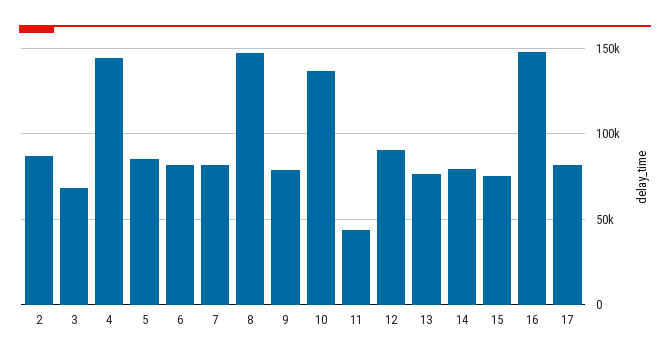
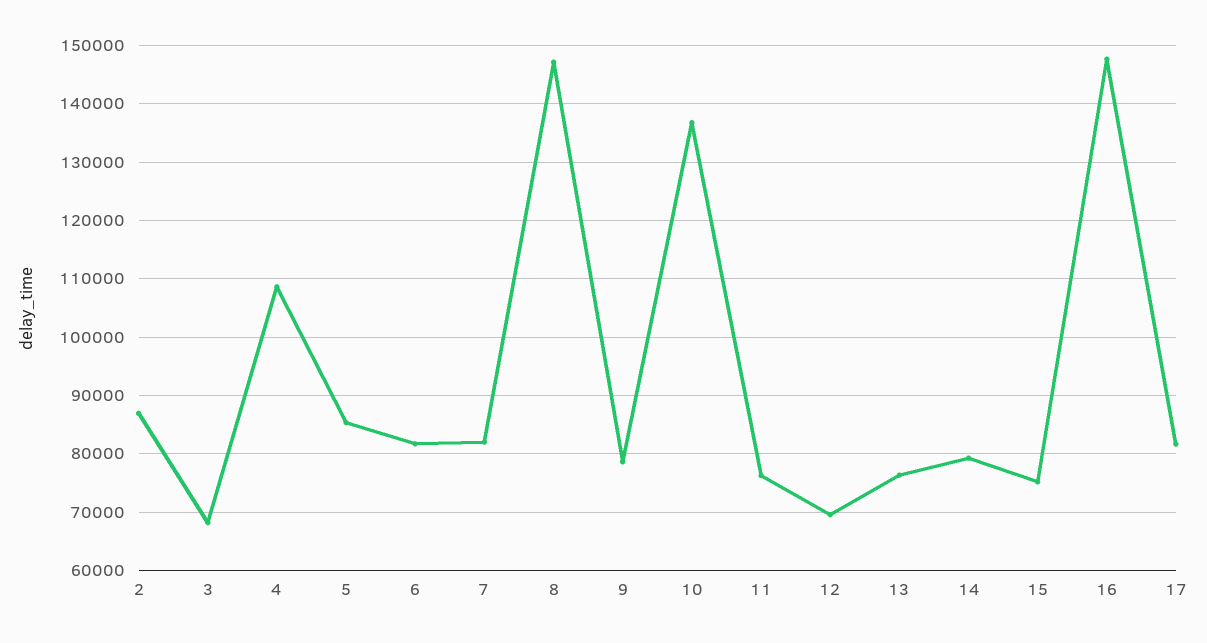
  {
    "2": 86000,
    "3": 68000,
-   "4": 145000,
+   "4": 108000,
    "5": 86000,
    "6": 82000,
    "7": 82000,
    "8": 148000,
    "9": 78000,
    "10": 136000,
-   "11": 45000,
+   "11": 76000,
-   "12": 90000,
+   "12": 70000,
    "13": 76000,
    "14": 80000,
    "15": 76000,
    "16": 148000,
    "17": 82000
  }

